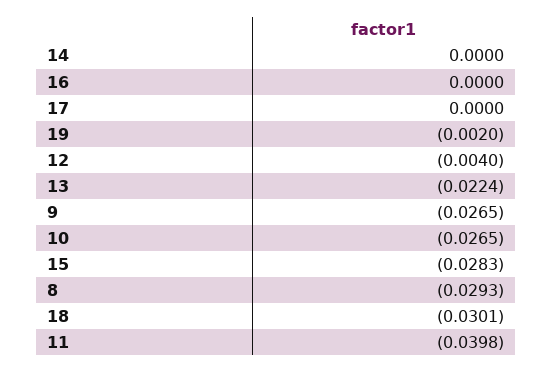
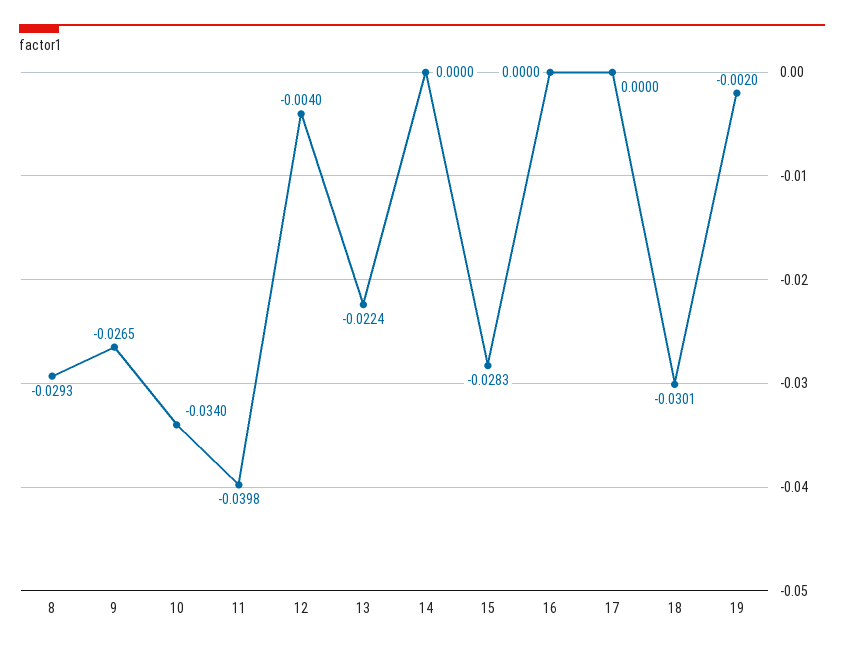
  {
    "14": 0,
    "16": 0,
    "17": 0,
    "19": -0.002,
    "12": -0.004,
    "13": -0.0224,
    "9": -0.0265,
-   "10": -0.0265,
+   "10": -0.034,
    "15": -0.0283,
    "8": -0.0293,
    "18": -0.0301,
    "11": -0.0398
  }

